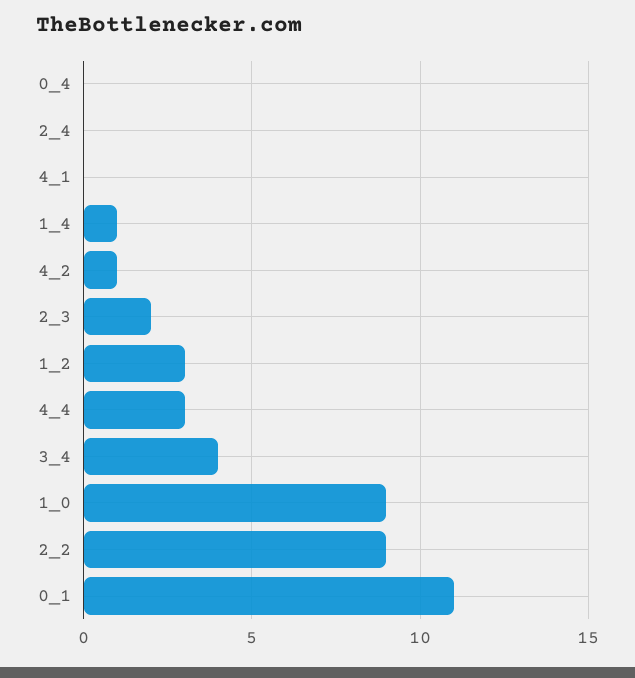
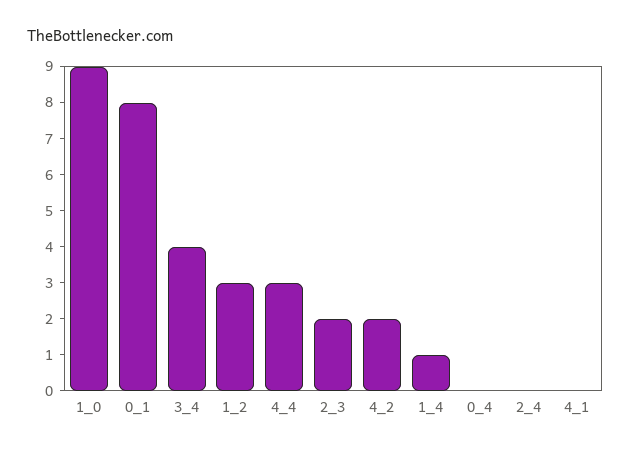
  {
    "0_4": 0,
    "2_4": 0,
    "4_1": 0,
    "1_4": 1,
-   "4_2": 1,
+   "4_2": 2,
    "2_3": 2,
    "1_2": 3,
    "4_4": 3,
    "3_4": 4,
    "1_0": 9,
-   "2_2": 9,
-   "0_1": 11
+   "0_1": 8
  }

